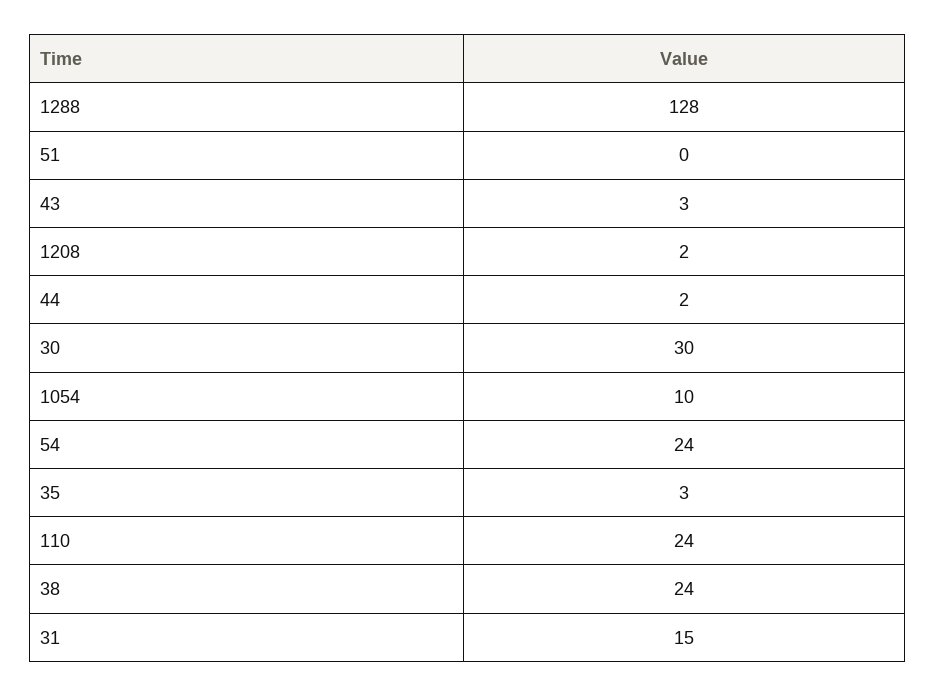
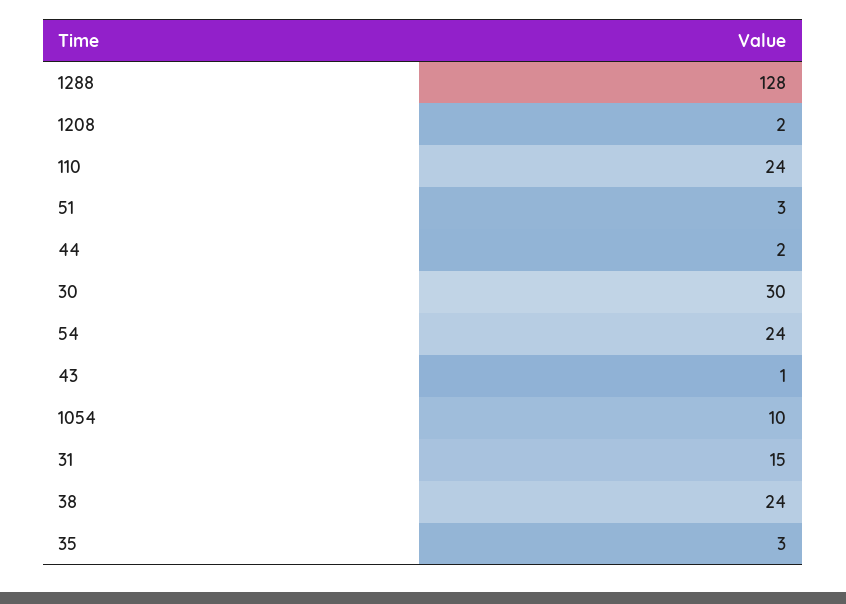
  {
    "1288": 128,
-   "51": 0,
+   "51": 3,
-   "43": 3,
+   "43": 1,
    "1208": 2,
    "44": 2,
    "30": 30,
    "1054": 10,
    "54": 24,
    "35": 3,
    "110": 24,
    "38": 24,
    "31": 15
  }

